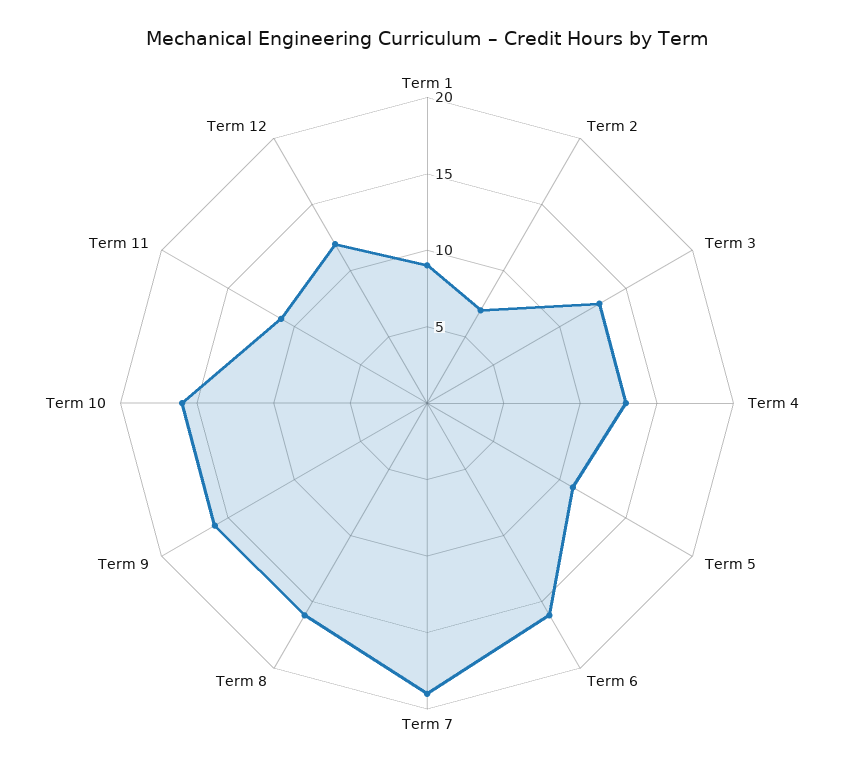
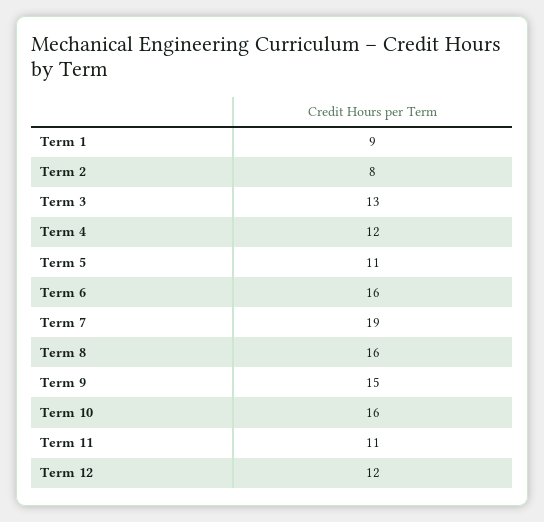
  {
    "Term 1": 9,
-   "Term 2": 7,
+   "Term 2": 8,
    "Term 3": 13,
-   "Term 4": 13,
+   "Term 4": 12,
    "Term 5": 11,
    "Term 6": 16,
    "Term 7": 19,
    "Term 8": 16,
-   "Term 9": 16,
+   "Term 9": 15,
    "Term 10": 16,
    "Term 11": 11,
    "Term 12": 12
  }

